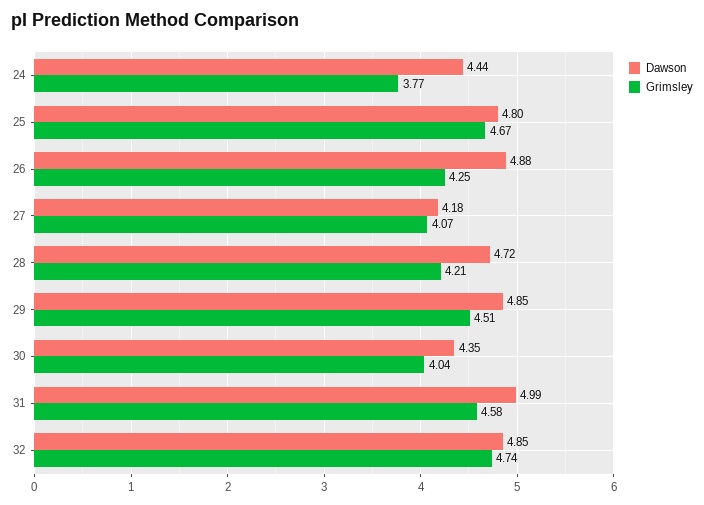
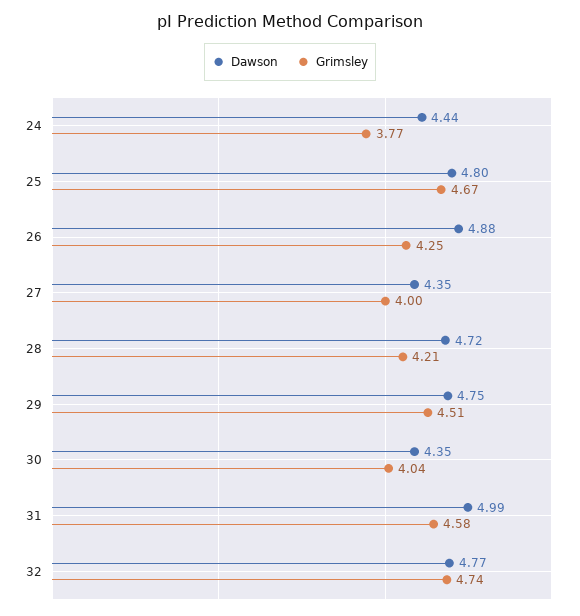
  {
    "Dawson": {
      "24": 4.44,
      "25": 4.8,
      "26": 4.88,
-     "27": 4.18,
+     "27": 4.35,
      "28": 4.72,
-     "29": 4.85,
+     "29": 4.75,
      "30": 4.35,
      "31": 4.99,
-     "32": 4.85
+     "32": 4.77
    },
    "Grimsley": {
      "24": 3.77,
      "25": 4.67,
      "26": 4.25,
-     "27": 4.07,
+     "27": 4,
      "28": 4.21,
      "29": 4.51,
      "30": 4.04,
      "31": 4.58,
      "32": 4.74
    }
  }

